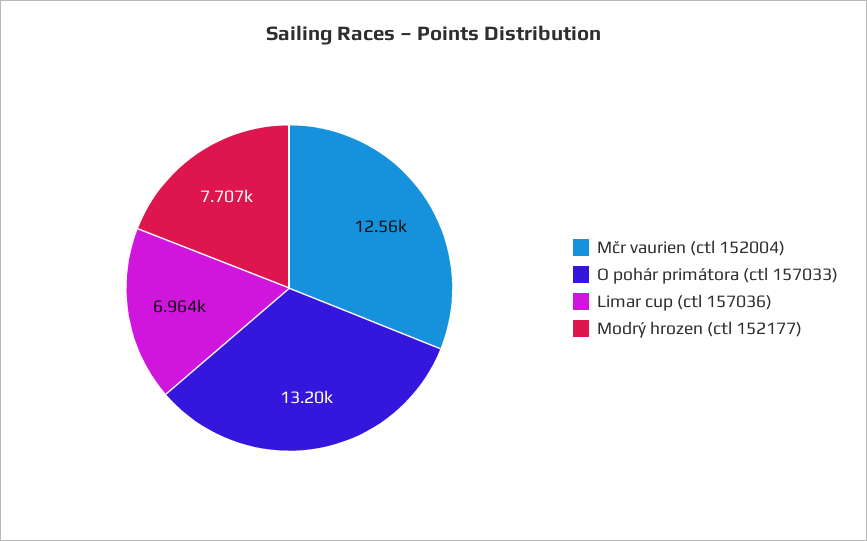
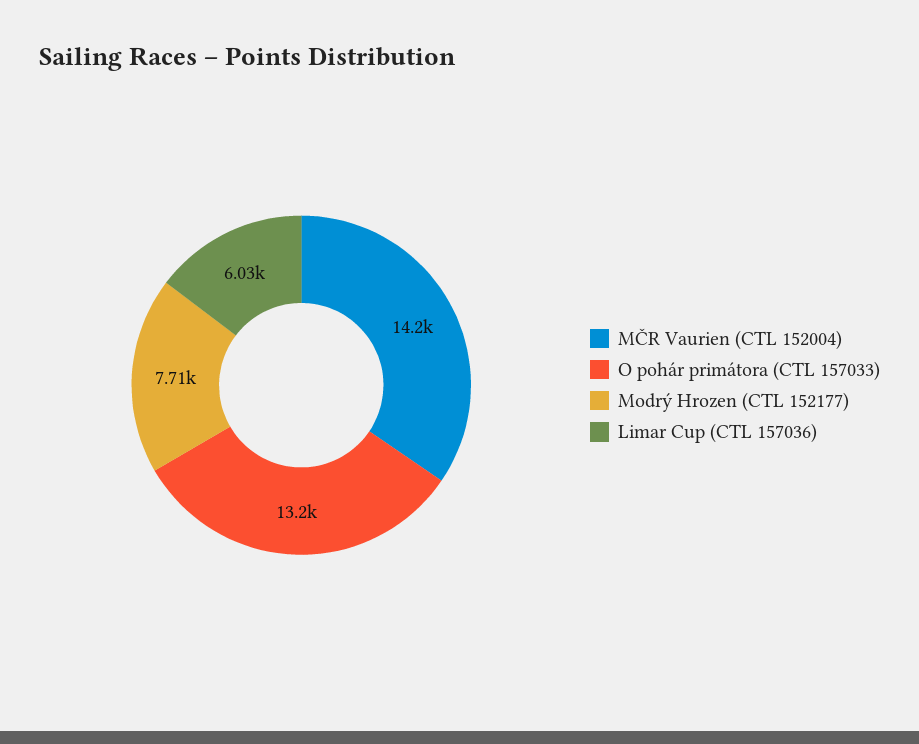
  {
-   "Mčr vaurien (ctl 152004)": 12560,
+   "Mčr vaurien (ctl 152004)": 14200,
    "O pohár primátora (ctl 157033)": 13200,
-   "Limar cup (ctl 157036)": 6964,
+   "Limar cup (ctl 157036)": 6030,
    "Modrý hrozen (ctl 152177)": 7707
  }

